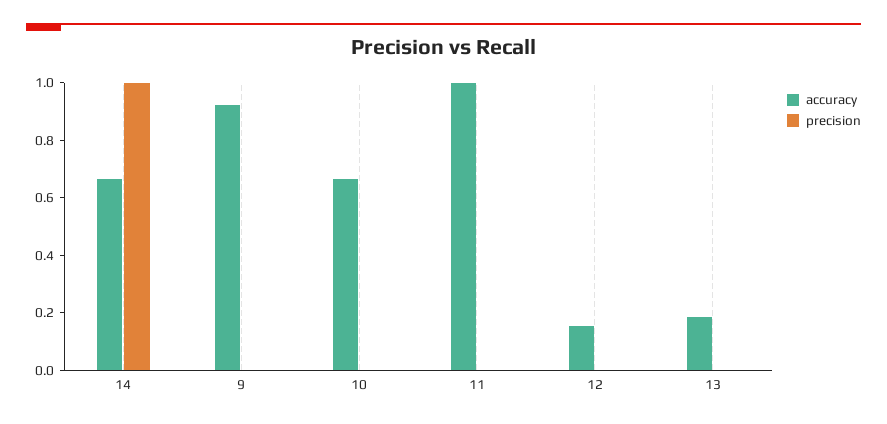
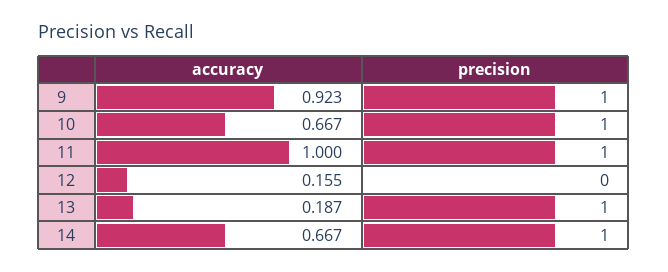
  {
    "accuracy": {
      "14": 0.667,
      "9": 0.923,
      "10": 0.667,
      "11": 1,
      "12": 0.155,
      "13": 0.187
    },
    "precision": {
      "14": 1,
-     "9": 0,
+     "9": 1,
-     "10": 0,
+     "10": 1,
-     "11": 0,
+     "11": 1,
      "12": 0,
-     "13": 0
+     "13": 1
    }
  }

